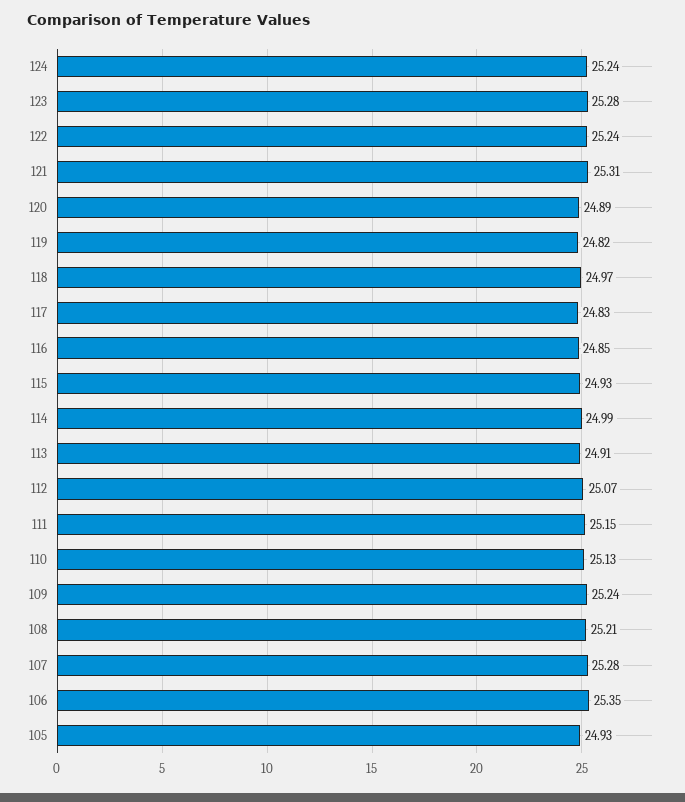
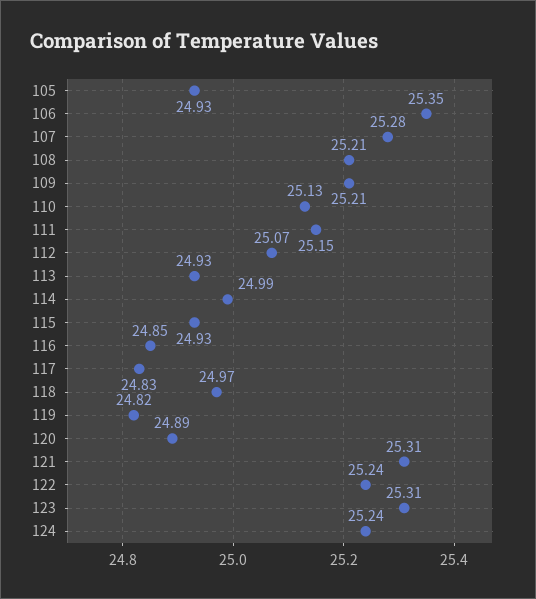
  {
    "124": 25.24,
-   "123": 25.28,
+   "123": 25.31,
    "122": 25.24,
    "121": 25.31,
    "120": 24.89,
    "119": 24.82,
    "118": 24.97,
    "117": 24.83,
    "116": 24.85,
    "115": 24.93,
    "114": 24.99,
-   "113": 24.91,
+   "113": 24.93,
    "112": 25.07,
    "111": 25.15,
    "110": 25.13,
-   "109": 25.24,
+   "109": 25.21,
    "108": 25.21,
    "107": 25.28,
    "106": 25.35,
    "105": 24.93
  }

